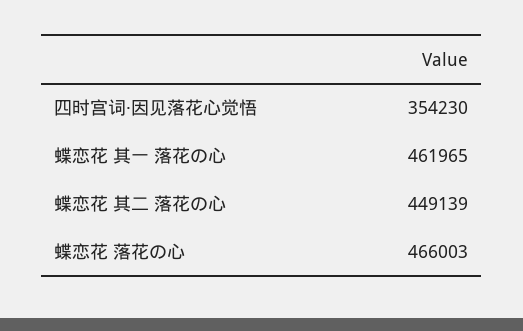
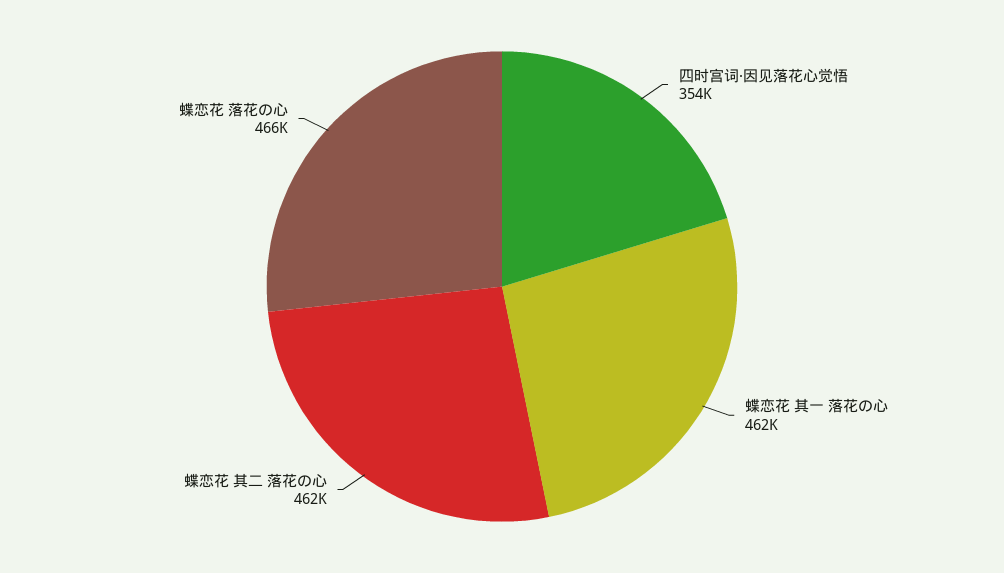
  {
    "四时宫词·因见落花心觉悟": 354230,
    "蝶恋花 其一 落花の心": 461965,
-   "蝶恋花 其二 落花の心": 449139,
+   "蝶恋花 其二 落花の心": 462000,
    "蝶恋花 落花の心": 466003
  }

